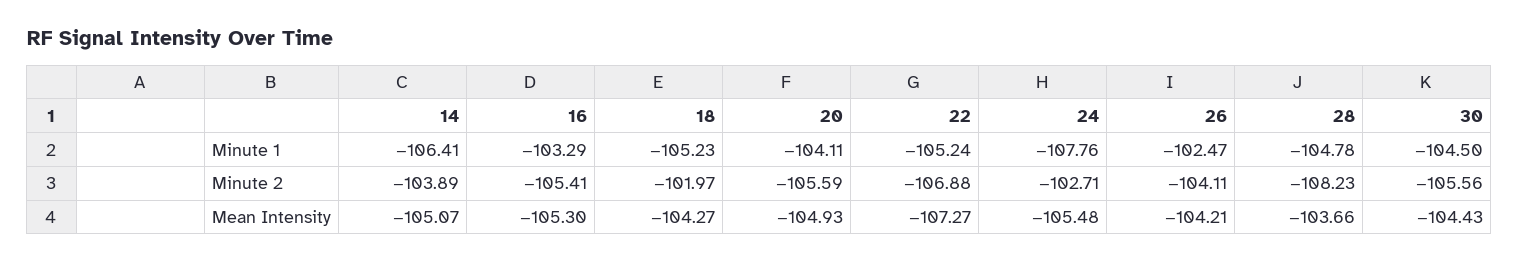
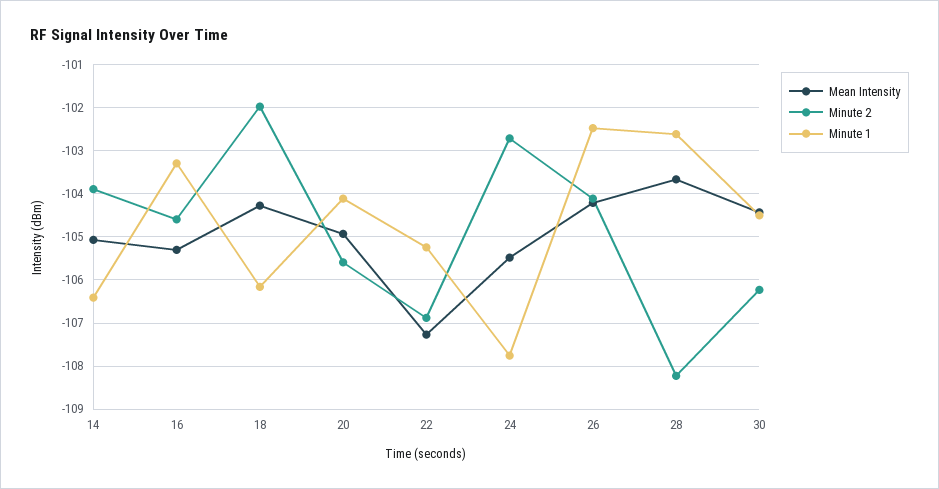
  {
    "Minute 1": {
      "14": -106.41,
      "16": -103.29,
-     "18": -105.23,
+     "18": -106.2,
      "20": -104.11,
      "22": -105.24,
      "24": -107.76,
      "26": -102.47,
-     "28": -104.78,
+     "28": -102.6,
      "30": -104.5
    },
    "Minute 2": {
      "14": -103.89,
-     "16": -105.41,
+     "16": -104.6,
      "18": -101.97,
      "20": -105.59,
      "22": -106.88,
      "24": -102.71,
      "26": -104.11,
      "28": -108.23,
-     "30": -105.56
+     "30": -106.2
    },
    "Mean Intensity": {
      "14": -105.07,
      "16": -105.3,
      "18": -104.27,
      "20": -104.93,
      "22": -107.27,
      "24": -105.48,
      "26": -104.21,
      "28": -103.66,
      "30": -104.43
    }
  }

